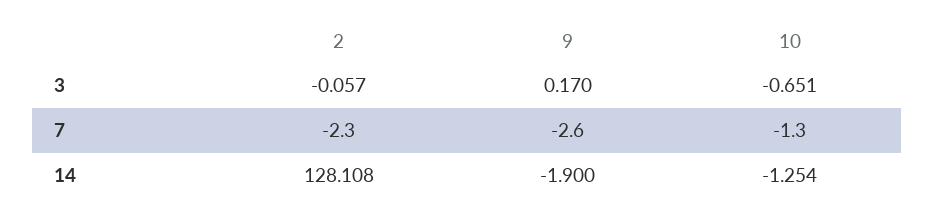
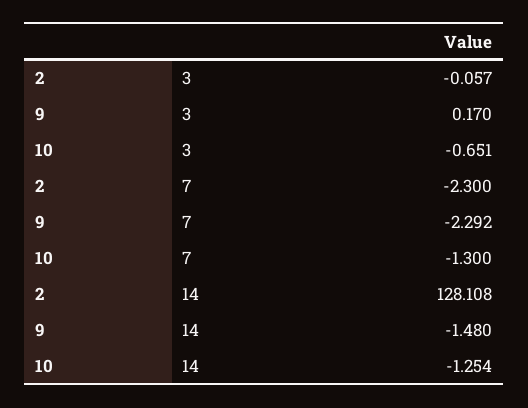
  {
    "2": {
      "3": -0.057,
      "7": -2.3,
      "14": 128.108
    },
    "9": {
      "3": 0.17,
-     "7": -2.6,
+     "7": -2.292,
-     "14": -1.9
+     "14": -1.48
    },
    "10": {
      "3": -0.651,
      "7": -1.3,
      "14": -1.254
    }
  }

